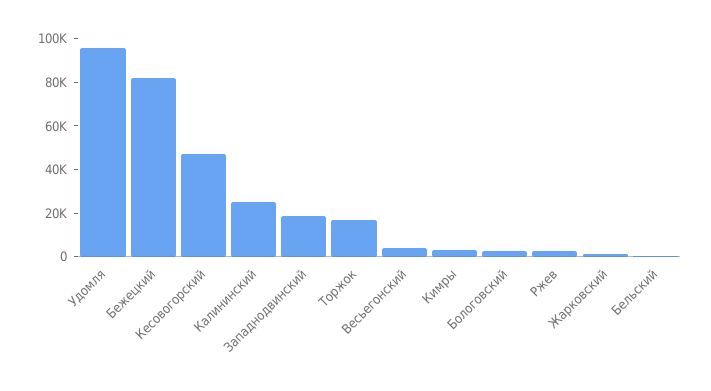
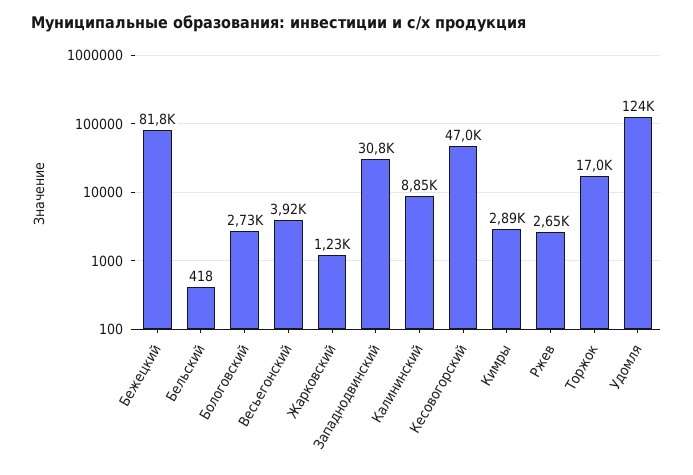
  {
-   "Удомля": 95000,
+   "Удомля": 124000,
    "Бежецкий": 81800,
    "Кесовогорский": 47000,
-   "Калининский": 25000,
+   "Калининский": 8850,
-   "Западнодвинский": 20000,
+   "Западнодвинский": 30800,
    "Торжок": 17000,
    "Весьегонский": 3920,
    "Кимры": 2890,
    "Бологовский": 2730,
    "Ржев": 2650,
    "Жарковский": 1230,
    "Бельский": 418
  }

